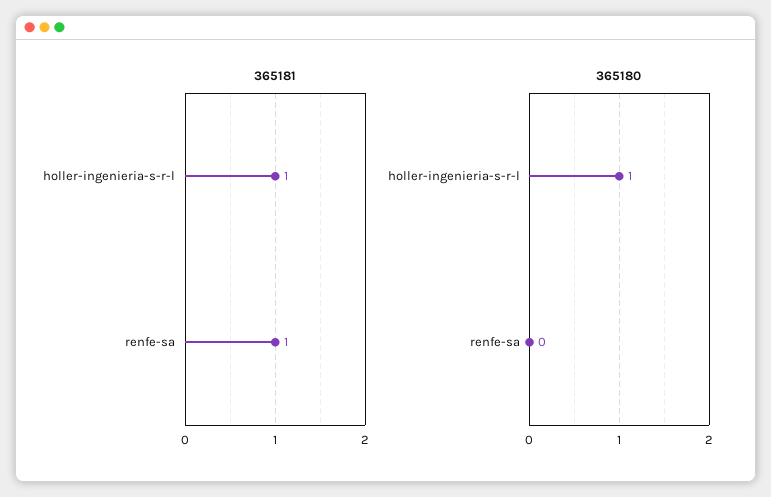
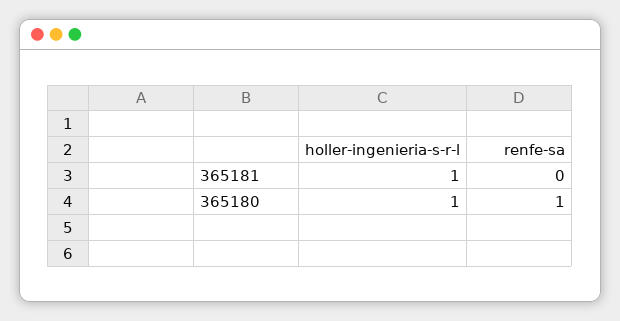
  {
    "365181": {
      "holler-ingenieria-s-r-l": 1,
-     "renfe-sa": 1
+     "renfe-sa": 0
    },
    "365180": {
      "holler-ingenieria-s-r-l": 1,
-     "renfe-sa": 0
+     "renfe-sa": 1
    }
  }

